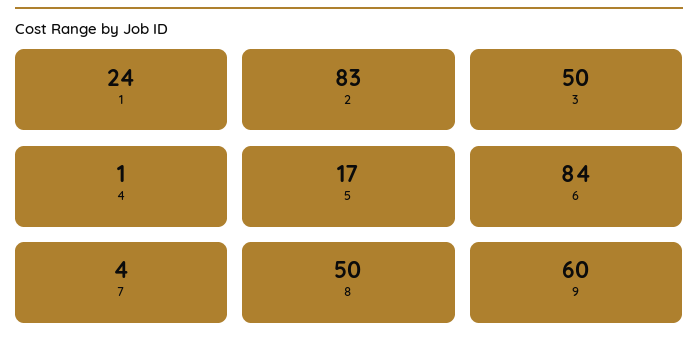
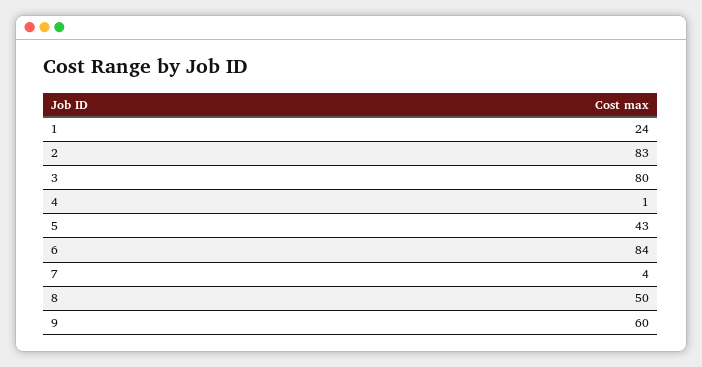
  {
    "1": 24,
    "2": 83,
-   "3": 50,
+   "3": 80,
    "4": 1,
-   "5": 17,
+   "5": 43,
    "6": 84,
    "7": 4,
    "8": 50,
    "9": 60
  }

